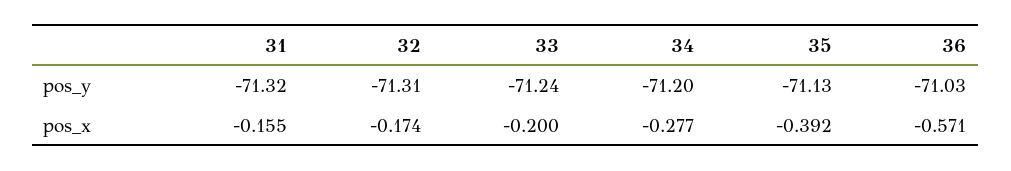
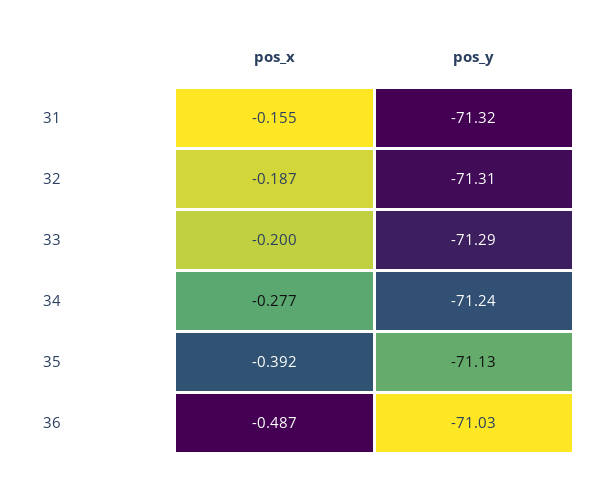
  {
    "31": {
      "pos_y": -71.32,
      "pos_x": -0.155
    },
    "32": {
      "pos_y": -71.31,
-     "pos_x": -0.174
+     "pos_x": -0.187
    },
    "33": {
-     "pos_y": -71.24,
+     "pos_y": -71.29,
      "pos_x": -0.2
    },
    "34": {
-     "pos_y": -71.2,
+     "pos_y": -71.24,
      "pos_x": -0.277
    },
    "35": {
      "pos_y": -71.13,
      "pos_x": -0.392
    },
    "36": {
      "pos_y": -71.03,
-     "pos_x": -0.571
+     "pos_x": -0.487
    }
  }

